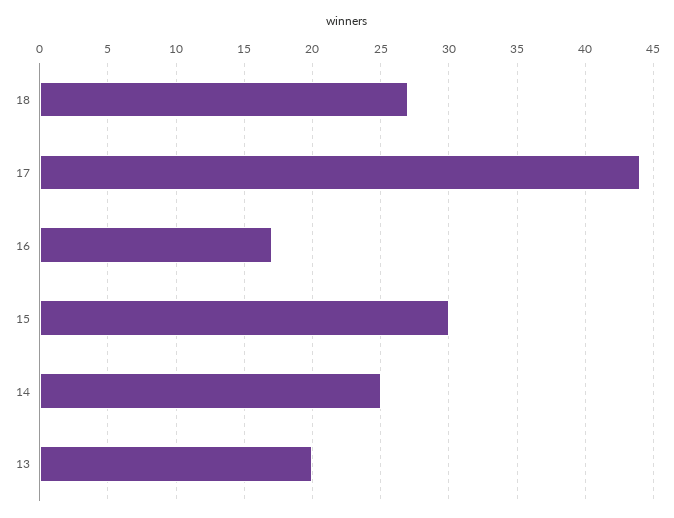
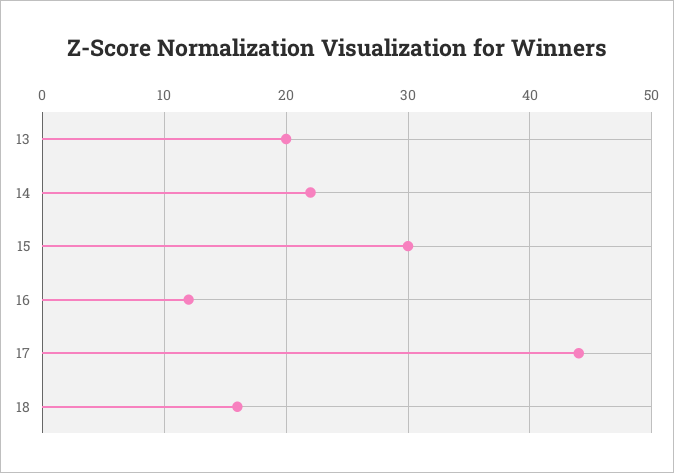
  {
-   "18": 27,
+   "18": 16,
    "17": 44,
-   "16": 17,
+   "16": 12,
    "15": 30,
-   "14": 25,
+   "14": 22,
    "13": 20
  }

